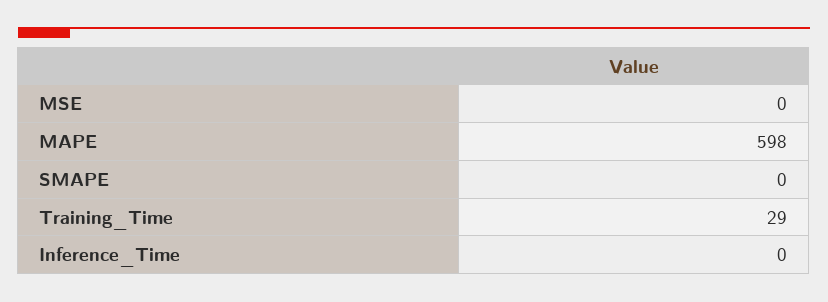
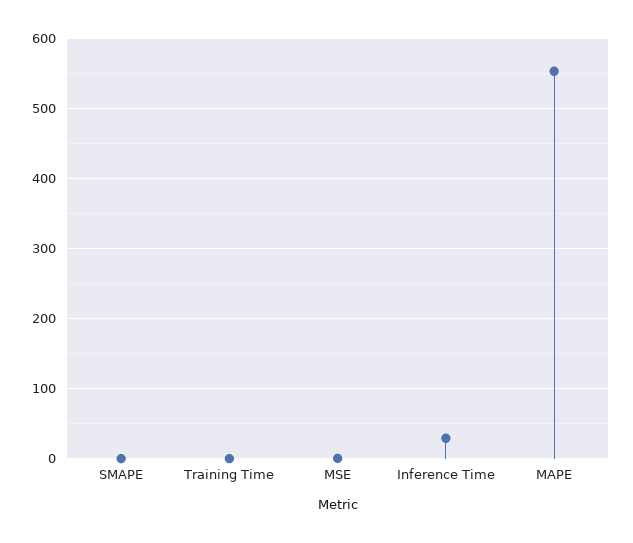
  {
    "MSE": 0,
-   "MAPE": 598,
+   "MAPE": 550,
    "SMAPE": 0,
-   "Training_Time": 29,
+   "Training_Time": 0,
-   "Inference_Time": 0
+   "Inference_Time": 30
  }

